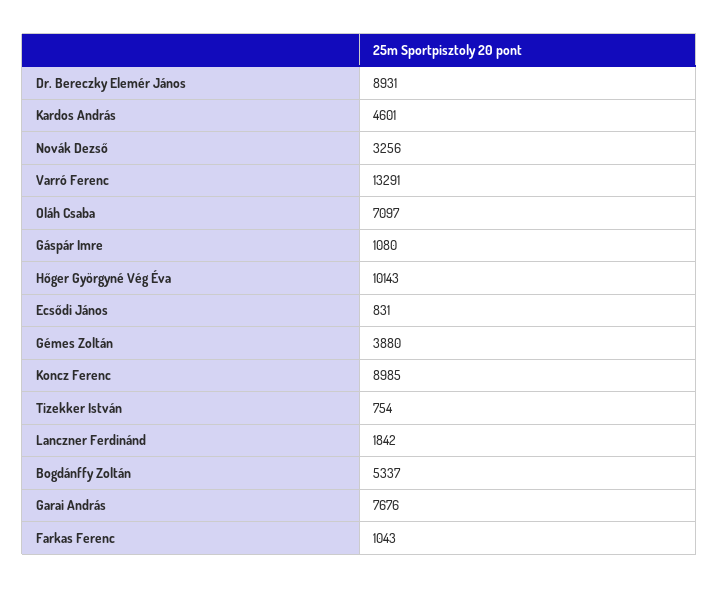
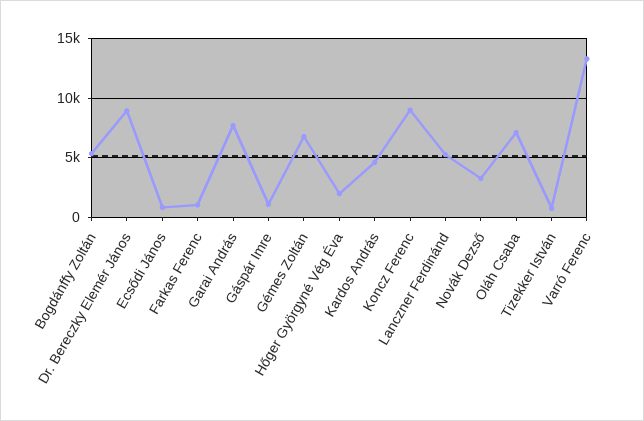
  {
    "Dr. Bereczky Elemér János": 8931,
    "Kardos András": 4601,
    "Novák Dezső": 3256,
    "Varró Ferenc": 13291,
    "Oláh Csaba": 7097,
    "Gáspár Imre": 1080,
-   "Hőger Györgyné Vég Éva": 10143,
+   "Hőger Györgyné Vég Éva": 2000,
    "Ecsődi János": 831,
-   "Gémes Zoltán": 3880,
+   "Gémes Zoltán": 7000,
    "Koncz Ferenc": 8985,
    "Tizekker István": 754,
-   "Lanczner Ferdinánd": 1842,
+   "Lanczner Ferdinánd": 5000,
    "Bogdánffy Zoltán": 5337,
    "Garai András": 7676,
    "Farkas Ferenc": 1043
  }

